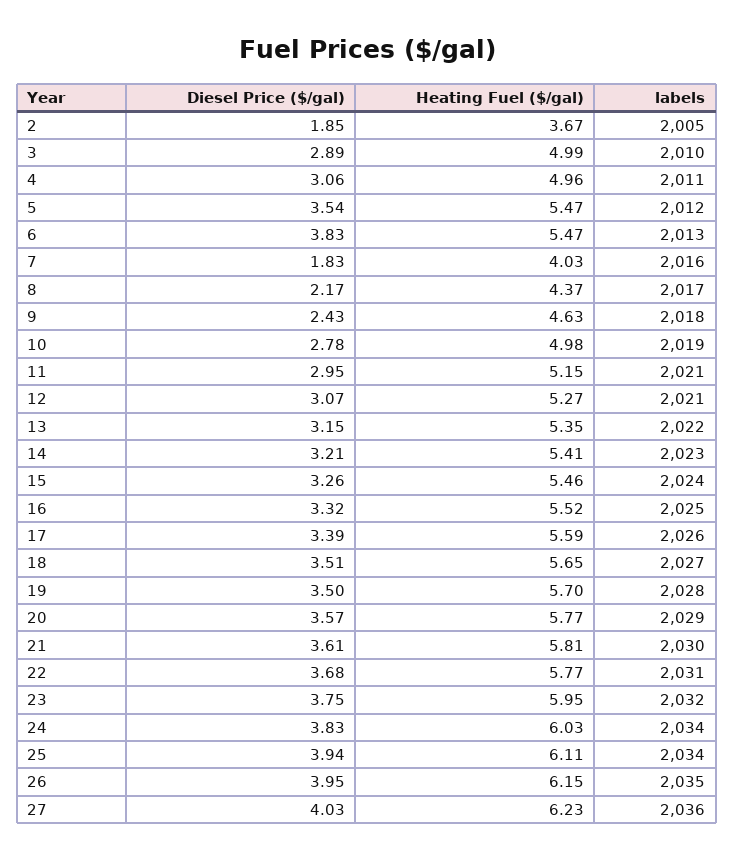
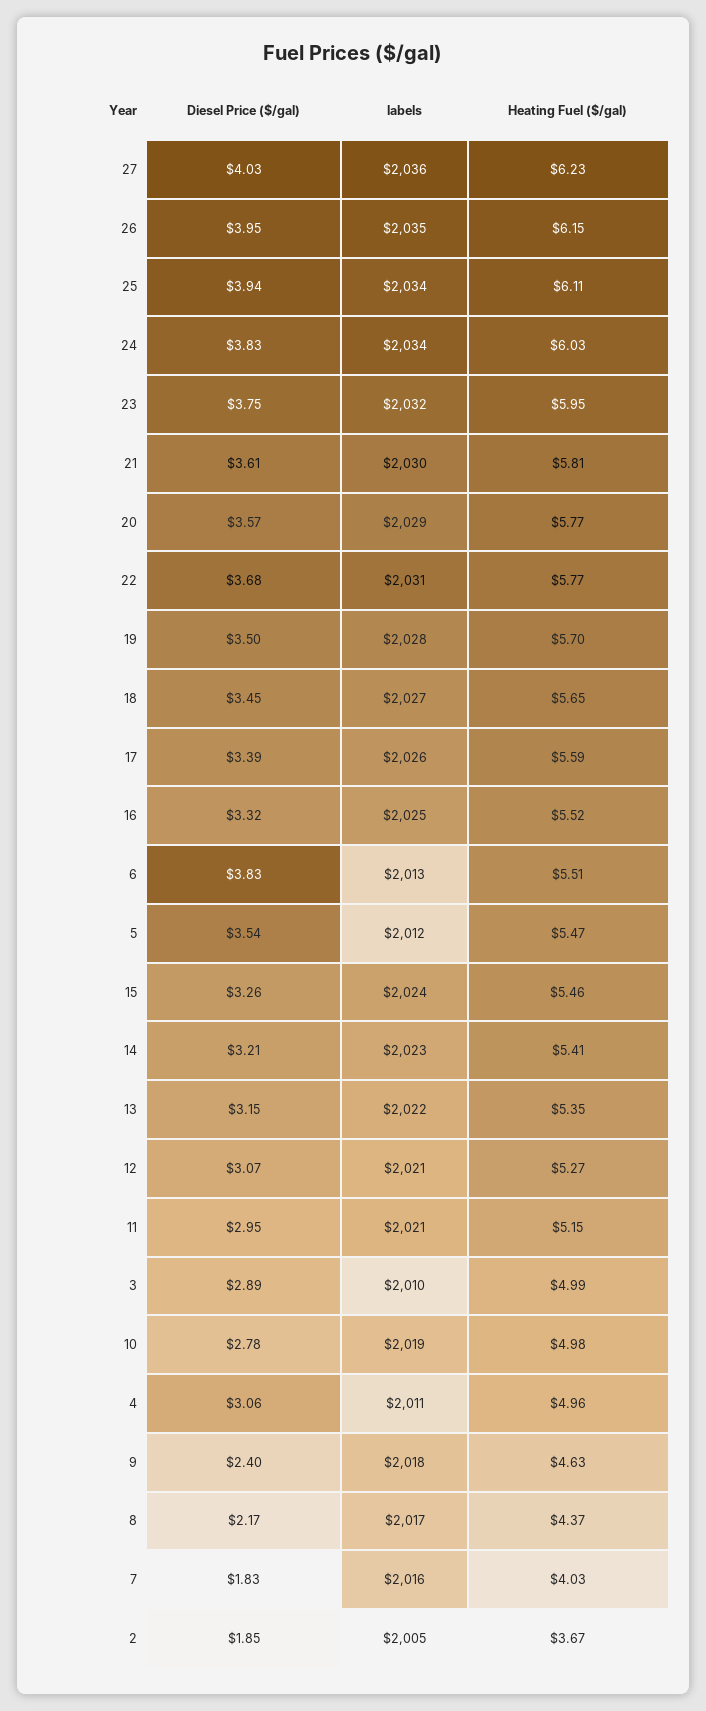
  {
    "Diesel Price ($/gal)": {
      "2": 1.85,
      "3": 2.89,
      "4": 3.06,
      "5": 3.54,
      "6": 3.83,
      "7": 1.83,
      "8": 2.17,
-     "9": 2.43,
+     "9": 2.4,
      "10": 2.78,
      "11": 2.95,
      "12": 3.07,
      "13": 3.15,
      "14": 3.21,
      "15": 3.26,
      "16": 3.32,
      "17": 3.39,
-     "18": 3.51,
+     "18": 3.45,
      "19": 3.5,
      "20": 3.57,
      "21": 3.61,
      "22": 3.68,
      "23": 3.75,
      "24": 3.83,
      "25": 3.94,
      "26": 3.95,
      "27": 4.03
    },
    "Heating Fuel ($/gal)": {
      "2": 3.67,
      "3": 4.99,
      "4": 4.96,
      "5": 5.47,
-     "6": 5.47,
+     "6": 5.51,
      "7": 4.03,
      "8": 4.37,
      "9": 4.63,
      "10": 4.98,
      "11": 5.15,
      "12": 5.27,
      "13": 5.35,
      "14": 5.41,
      "15": 5.46,
      "16": 5.52,
      "17": 5.59,
      "18": 5.65,
      "19": 5.7,
      "20": 5.77,
      "21": 5.81,
      "22": 5.77,
      "23": 5.95,
      "24": 6.03,
      "25": 6.11,
      "26": 6.15,
      "27": 6.23
    },
    "labels": {
      "2": 2005,
      "3": 2010,
      "4": 2011,
      "5": 2012,
      "6": 2013,
      "7": 2016,
      "8": 2017,
      "9": 2018,
      "10": 2019,
      "11": 2021,
      "12": 2021,
      "13": 2022,
      "14": 2023,
      "15": 2024,
      "16": 2025,
      "17": 2026,
      "18": 2027,
      "19": 2028,
      "20": 2029,
      "21": 2030,
      "22": 2031,
      "23": 2032,
      "24": 2034,
      "25": 2034,
      "26": 2035,
      "27": 2036
    }
  }

